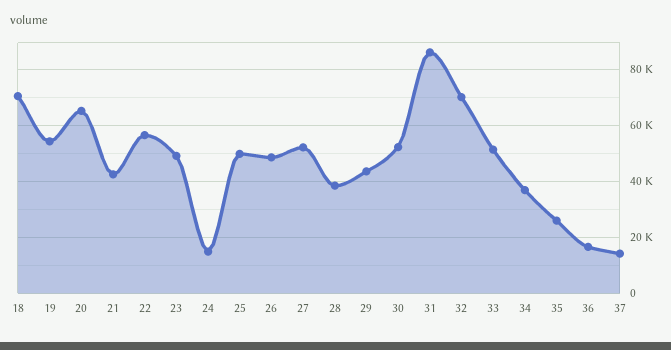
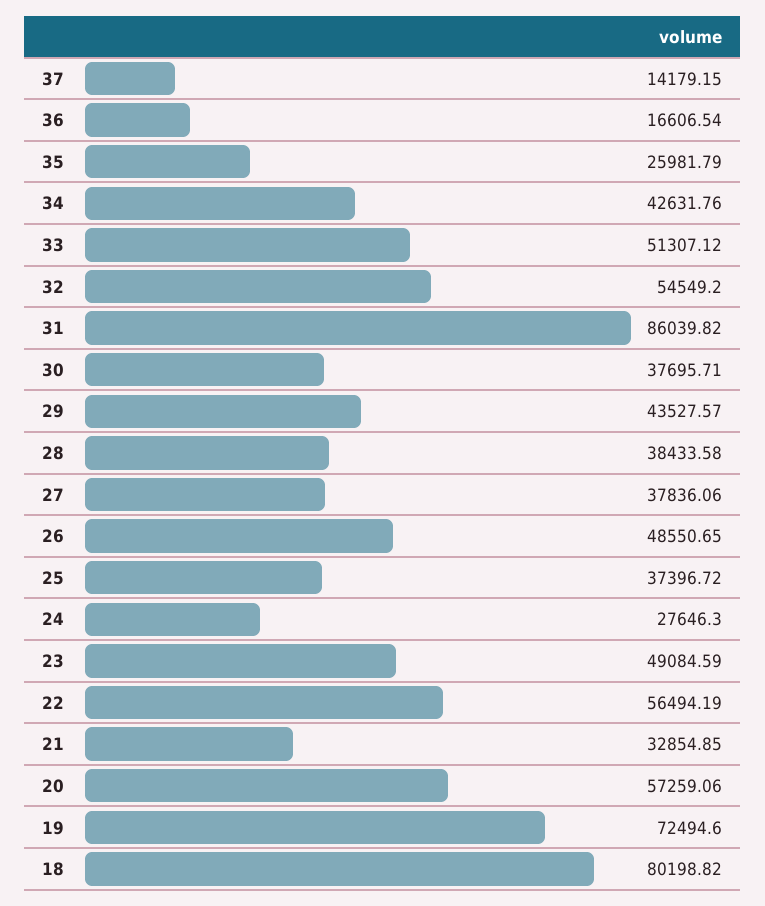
  {
-   "18": 70000,
+   "18": 80198.82,
-   "19": 55000,
+   "19": 72494.6,
-   "20": 65000,
+   "20": 57259.06,
-   "21": 42500,
+   "21": 32854.85,
    "22": 56494.19,
    "23": 49084.59,
-   "24": 15000,
+   "24": 27646.3,
-   "25": 50000,
+   "25": 37396.72,
    "26": 48550.65,
-   "27": 52500,
+   "27": 37836.06,
    "28": 38433.58,
    "29": 43527.57,
-   "30": 52500,
+   "30": 37695.71,
    "31": 86039.82,
-   "32": 70000,
+   "32": 54549.2,
    "33": 51307.12,
-   "34": 37500,
+   "34": 42631.76,
    "35": 25981.79,
    "36": 16606.54,
    "37": 14179.15
  }

